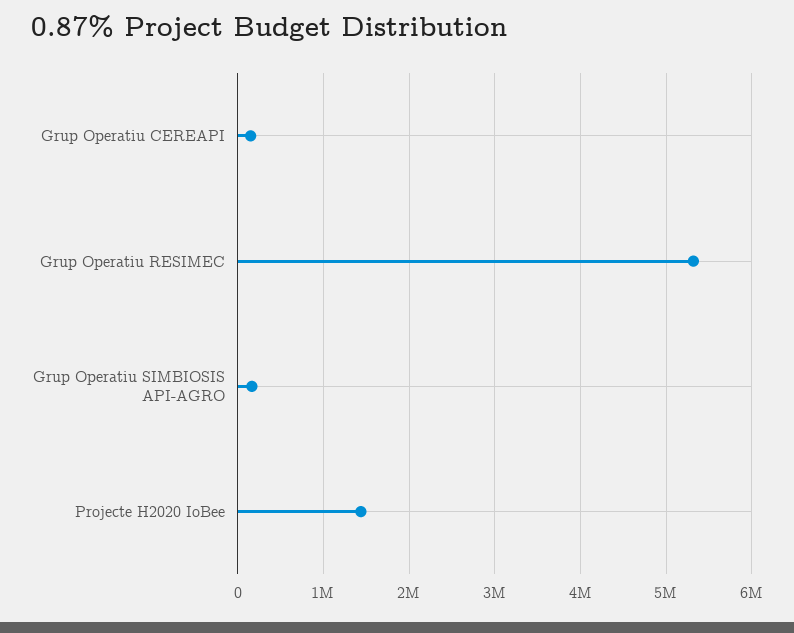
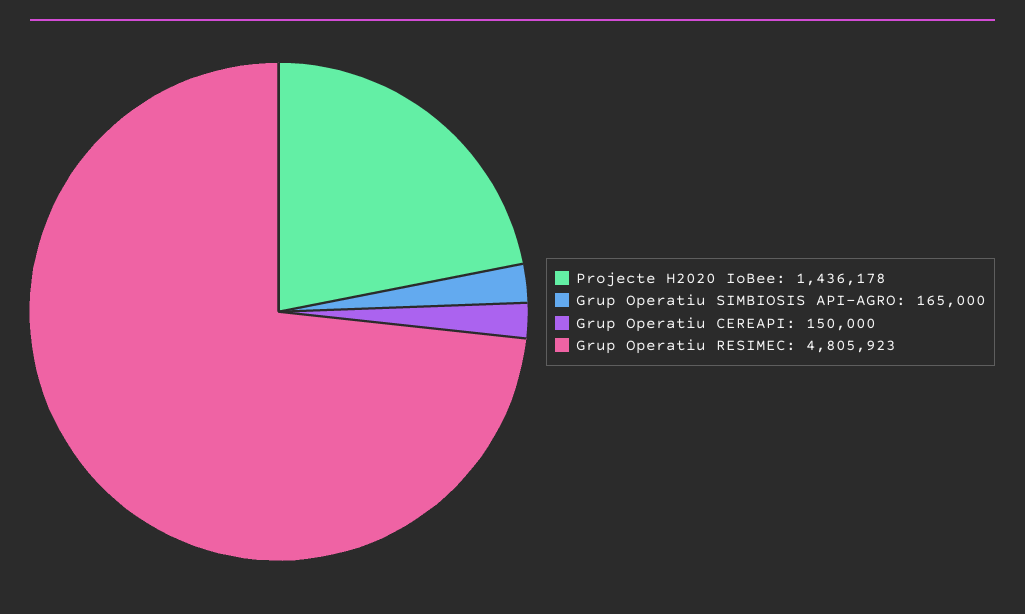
  {
    "Grup Operatiu CEREAPI": 150000,
-   "Grup Operatiu RESIMEC": 5300000,
+   "Grup Operatiu RESIMEC": 4805923,
    "Grup Operatiu SIMBIOSIS API-AGRO": 165000,
    "Projecte H2020 IoBee": 1436178
  }

